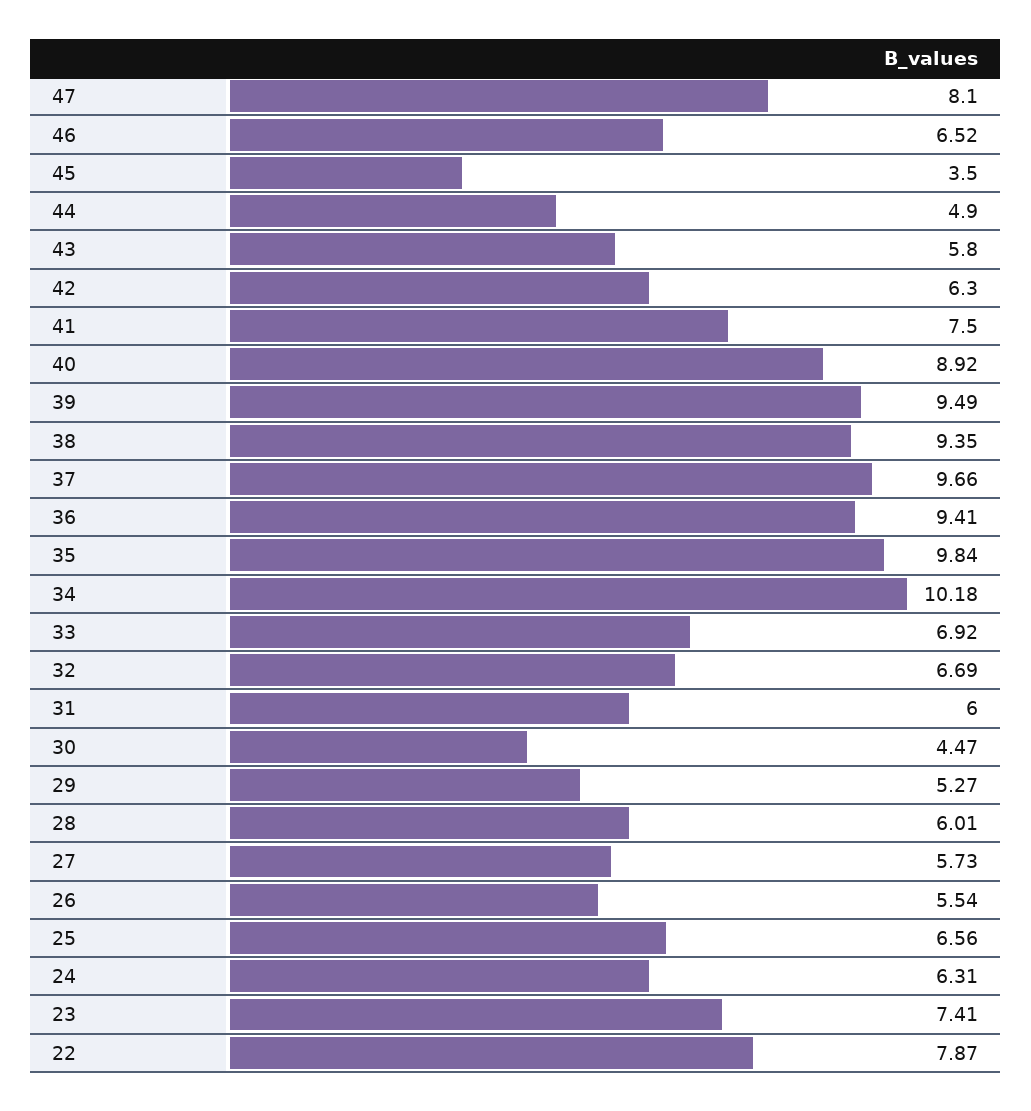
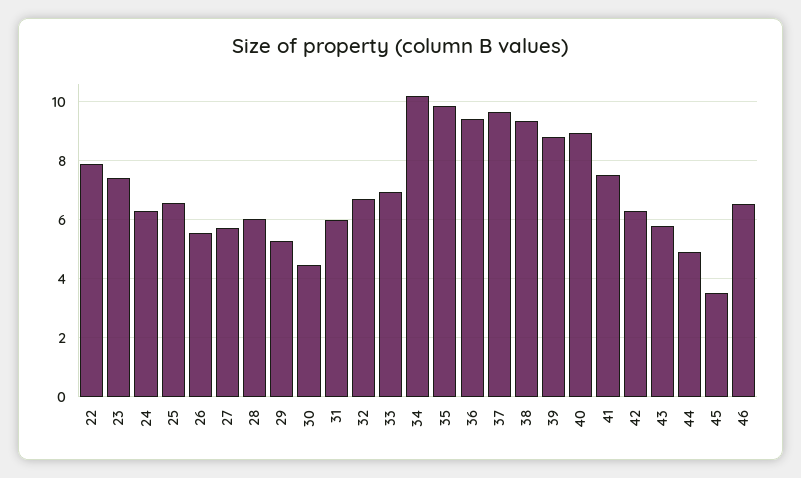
  {
-   "47": 8.1,
    "46": 6.52,
    "45": 3.5,
    "44": 4.9,
    "43": 5.8,
    "42": 6.3,
    "41": 7.5,
    "40": 8.92,
-   "39": 9.49,
+   "39": 8.75,
    "38": 9.35,
    "37": 9.66,
    "36": 9.41,
    "35": 9.84,
    "34": 10.18,
    "33": 6.92,
    "32": 6.69,
    "31": 6,
    "30": 4.47,
    "29": 5.27,
    "28": 6.01,
    "27": 5.73,
    "26": 5.54,
    "25": 6.56,
    "24": 6.31,
    "23": 7.41,
    "22": 7.87
  }

